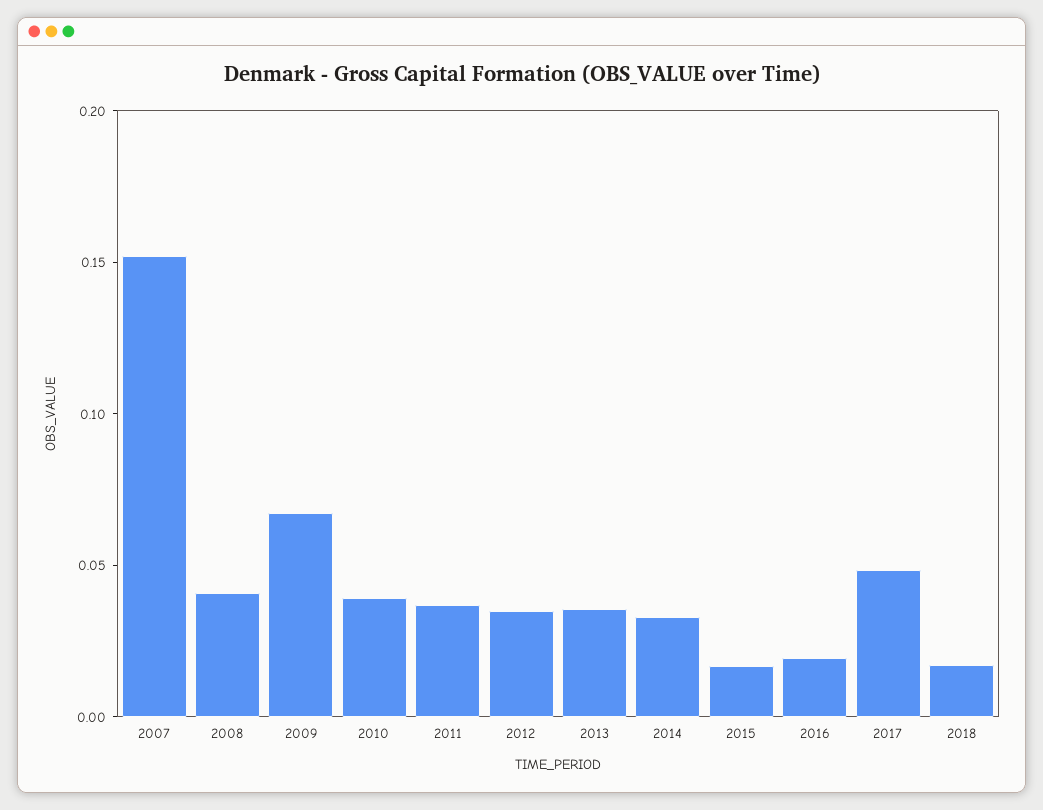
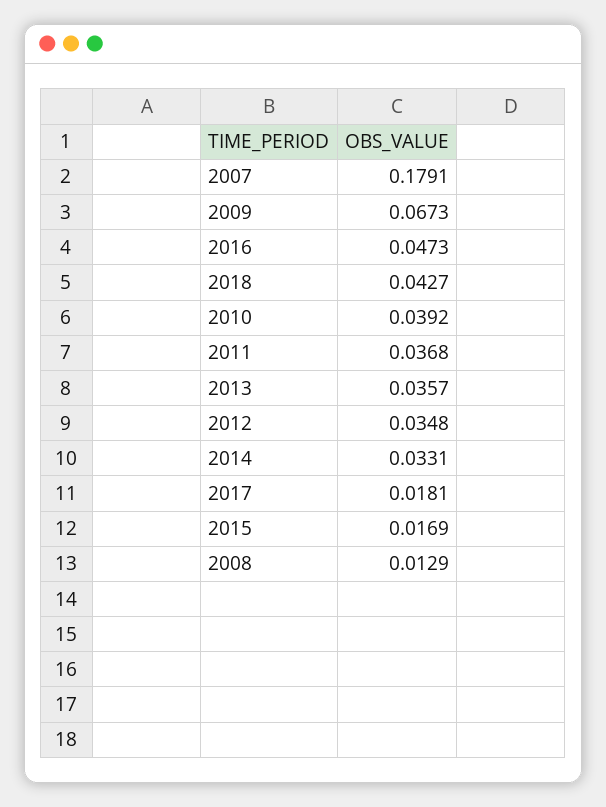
  {
-   "2007": 0.15,
+   "2007": 0.1791,
-   "2008": 0.04,
+   "2008": 0.0129,
    "2009": 0.0673,
    "2010": 0.0392,
    "2011": 0.0368,
    "2012": 0.0348,
    "2013": 0.0357,
    "2014": 0.0331,
    "2015": 0.0169,
-   "2016": 0.02,
+   "2016": 0.0473,
-   "2017": 0.05,
+   "2017": 0.0181,
-   "2018": 0.02
+   "2018": 0.0427
  }

